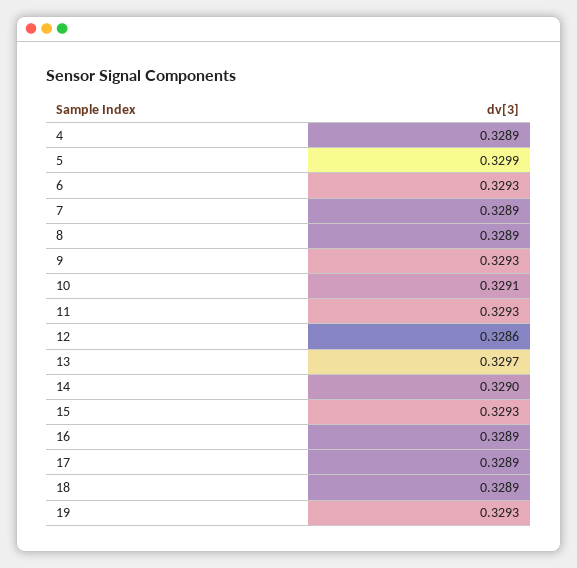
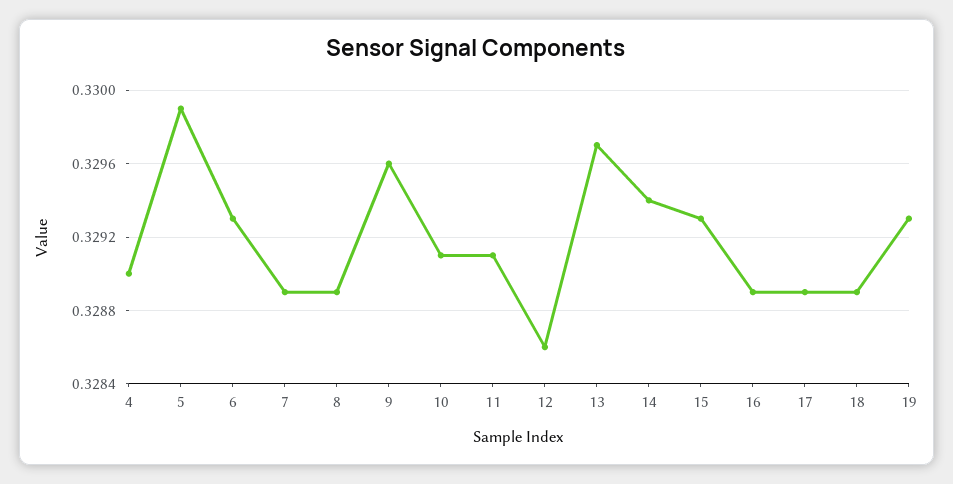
  {
-   "4": 0.3289,
+   "4": 0.329,
    "5": 0.3299,
    "6": 0.3293,
    "7": 0.3289,
    "8": 0.3289,
-   "9": 0.3293,
+   "9": 0.3296,
    "10": 0.3291,
-   "11": 0.3293,
+   "11": 0.3291,
    "12": 0.3286,
    "13": 0.3297,
-   "14": 0.329,
+   "14": 0.3294,
    "15": 0.3293,
    "16": 0.3289,
    "17": 0.3289,
    "18": 0.3289,
    "19": 0.3293
  }

